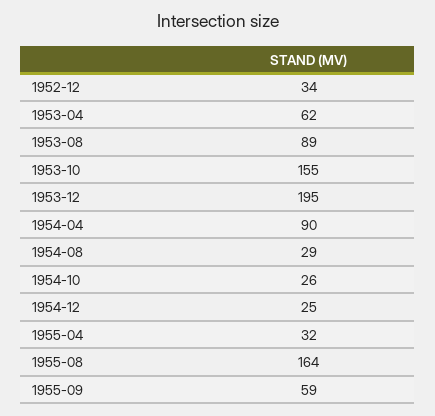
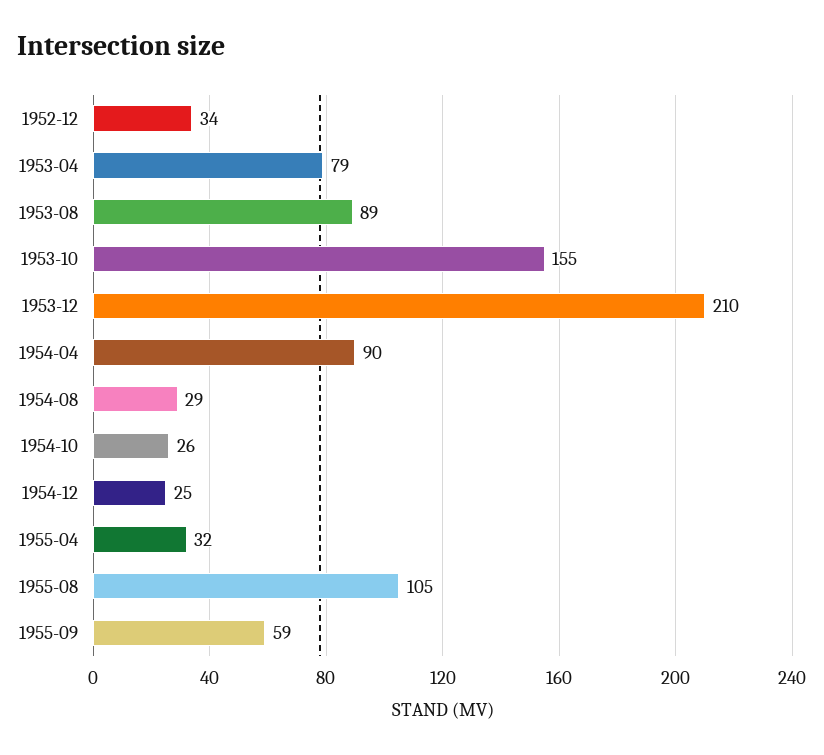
  {
    "1952-12": 34,
-   "1953-04": 62,
+   "1953-04": 79,
    "1953-08": 89,
    "1953-10": 155,
-   "1953-12": 195,
+   "1953-12": 210,
    "1954-04": 90,
    "1954-08": 29,
    "1954-10": 26,
    "1954-12": 25,
    "1955-04": 32,
-   "1955-08": 164,
+   "1955-08": 105,
    "1955-09": 59
  }

